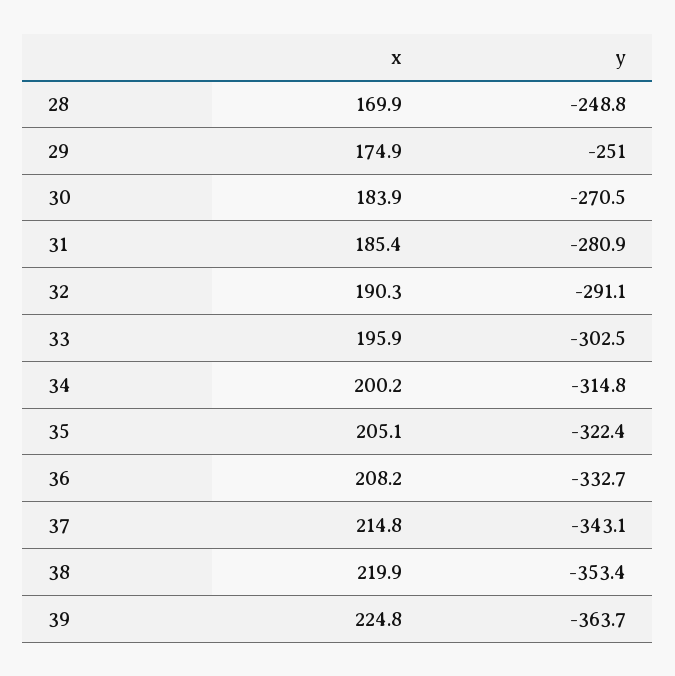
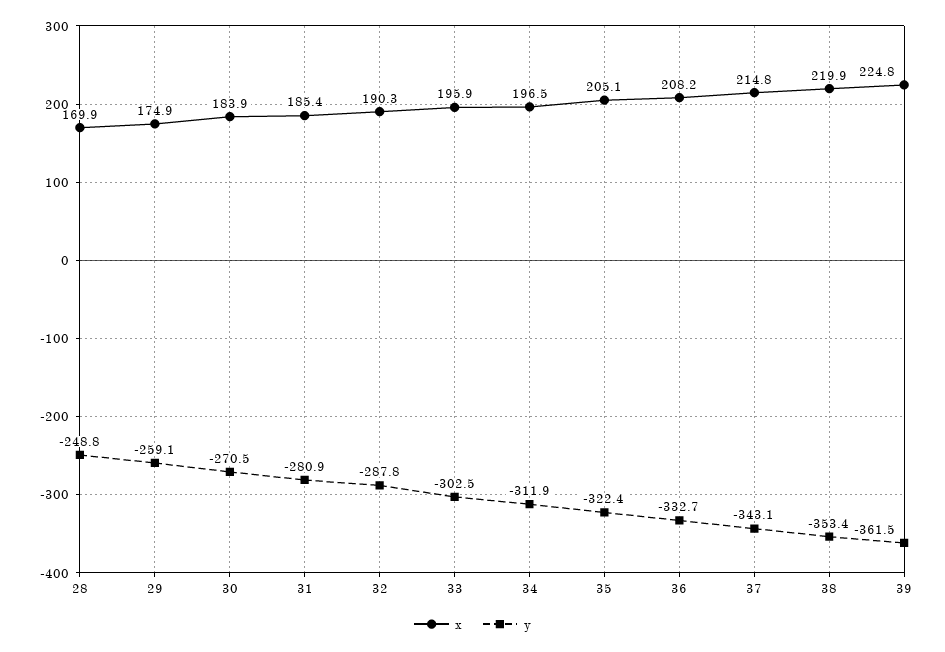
  {
    "x": {
      "28": 169.9,
      "29": 174.9,
      "30": 183.9,
      "31": 185.4,
      "32": 190.3,
      "33": 195.9,
-     "34": 200.2,
+     "34": 196.5,
      "35": 205.1,
      "36": 208.2,
      "37": 214.8,
      "38": 219.9,
      "39": 224.8
    },
    "y": {
      "28": -248.8,
-     "29": -251,
+     "29": -259.1,
      "30": -270.5,
      "31": -280.9,
-     "32": -291.1,
+     "32": -287.8,
      "33": -302.5,
-     "34": -314.8,
+     "34": -311.9,
      "35": -322.4,
      "36": -332.7,
      "37": -343.1,
      "38": -353.4,
-     "39": -363.7
+     "39": -361.5
    }
  }

